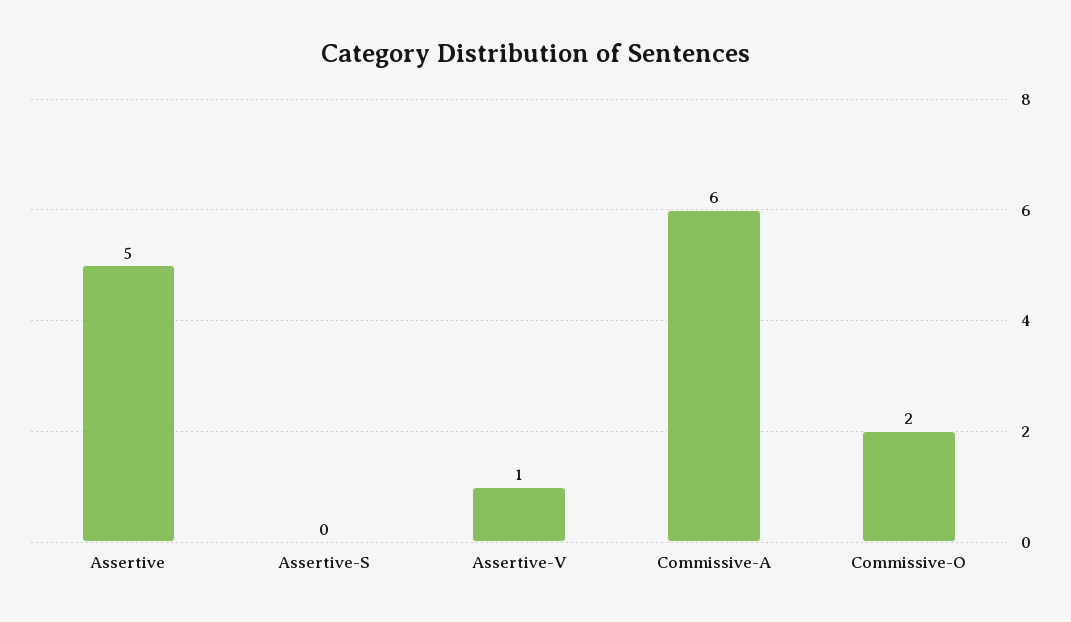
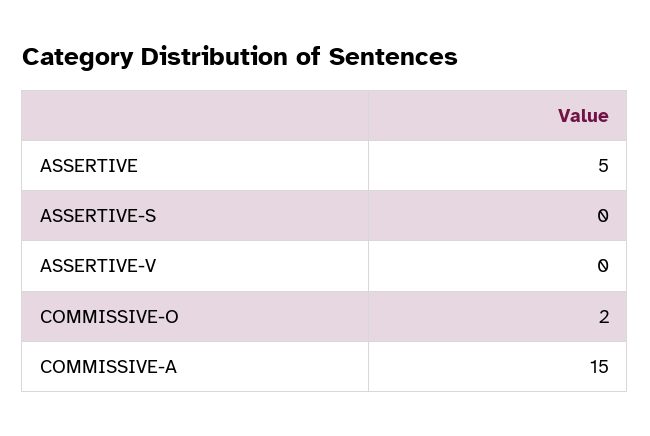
  {
    "Assertive": 5,
    "Assertive-S": 0,
-   "Assertive-V": 1,
+   "Assertive-V": 0,
-   "Commissive-A": 6,
+   "Commissive-A": 15,
    "Commissive-O": 2
  }

